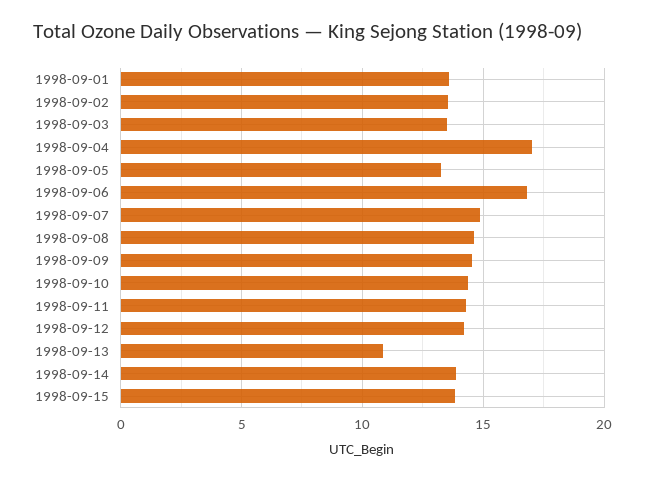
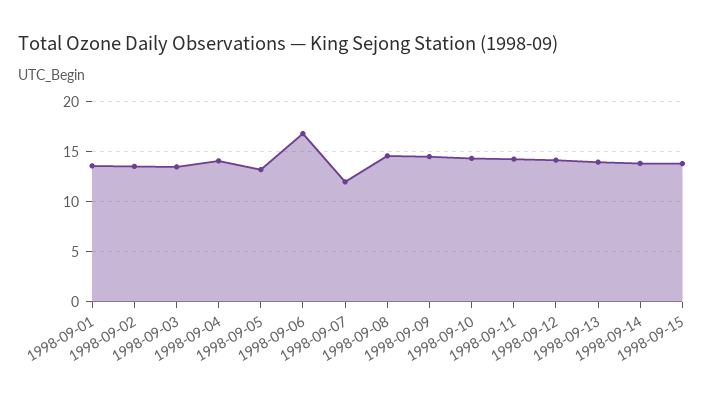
  {
    "1998-09-01": 13.5,
    "1998-09-02": 13.5,
    "1998-09-03": 13.5,
-   "1998-09-04": 17,
+   "1998-09-04": 14,
    "1998-09-05": 13,
    "1998-09-06": 17,
-   "1998-09-07": 15,
+   "1998-09-07": 12,
    "1998-09-08": 14.5,
    "1998-09-09": 14.5,
    "1998-09-10": 14.5,
    "1998-09-11": 14.5,
    "1998-09-12": 14,
-   "1998-09-13": 11,
+   "1998-09-13": 14,
    "1998-09-14": 14,
    "1998-09-15": 14
  }

